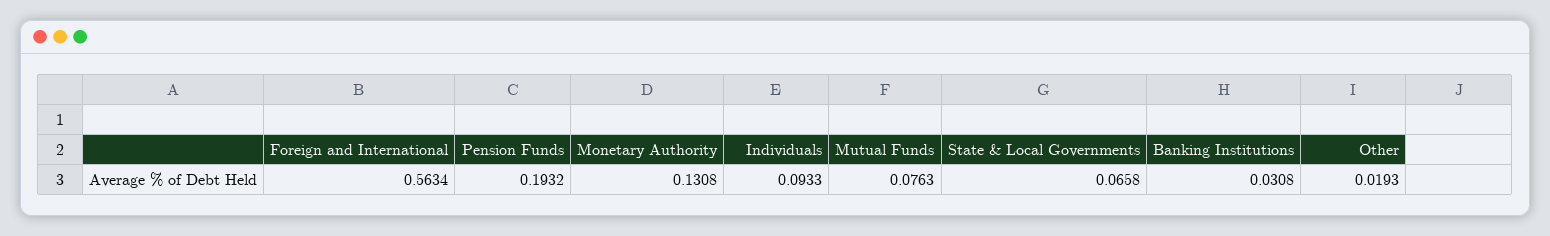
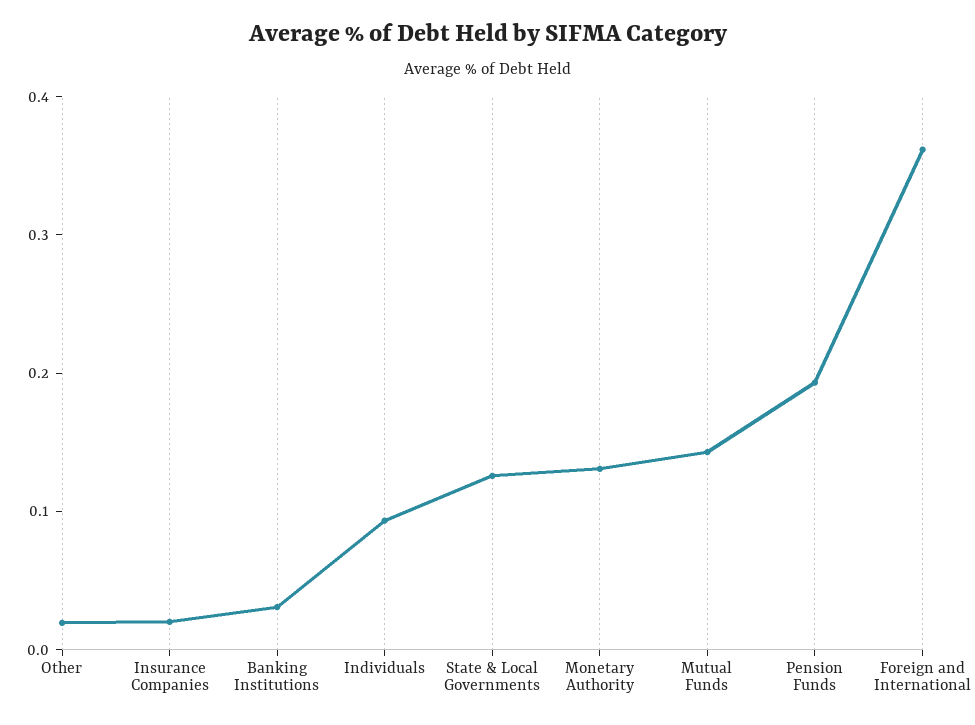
  {
-   "Foreign and International": 0.5634,
+   "Foreign and International": 0.36,
    "Pension Funds": 0.1932,
    "Monetary Authority": 0.1308,
    "Individuals": 0.0933,
-   "Mutual Funds": 0.0763,
+   "Mutual Funds": 0.14,
-   "State & Local Governments": 0.0658,
+   "State & Local Governments": 0.12,
    "Banking Institutions": 0.0308,
-   "Other": 0.0193
+   "Other": 0.0193,
+   "Insurance Companies": 0.02
  }

